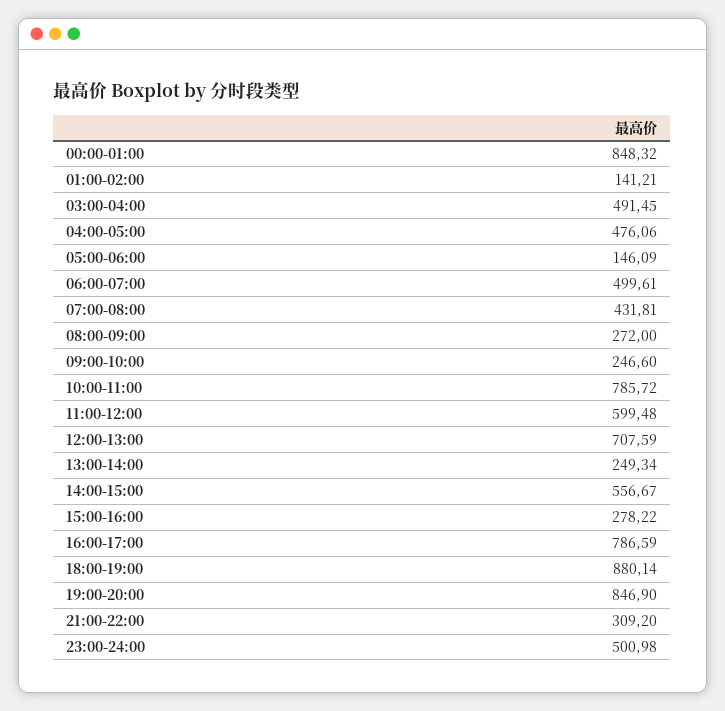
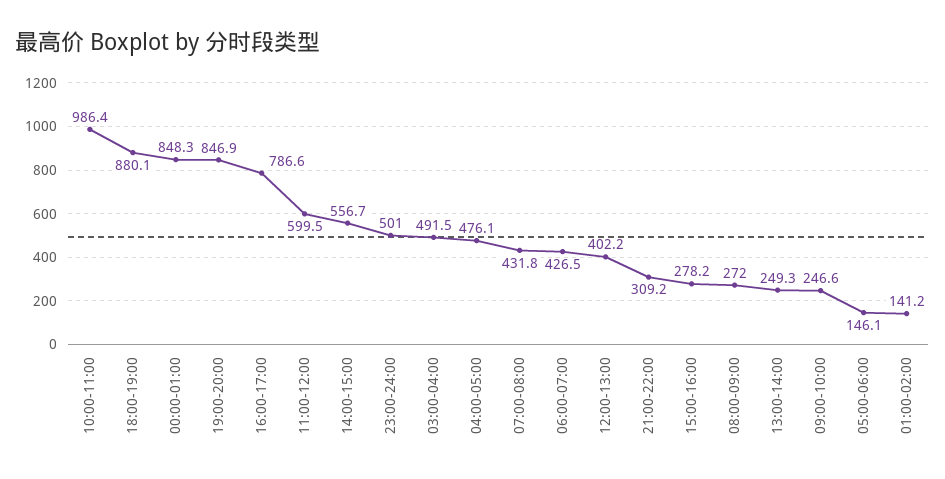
  {
    "00:00-01:00": 848.32,
    "01:00-02:00": 141.21,
    "03:00-04:00": 491.45,
    "04:00-05:00": 476.06,
    "05:00-06:00": 146.09,
-   "06:00-07:00": 499.61,
+   "06:00-07:00": 426.5,
    "07:00-08:00": 431.81,
    "08:00-09:00": 272,
    "09:00-10:00": 246.6,
-   "10:00-11:00": 785.72,
+   "10:00-11:00": 986.4,
    "11:00-12:00": 599.48,
-   "12:00-13:00": 707.59,
+   "12:00-13:00": 402.2,
    "13:00-14:00": 249.34,
    "14:00-15:00": 556.67,
    "15:00-16:00": 278.22,
    "16:00-17:00": 786.59,
    "18:00-19:00": 880.14,
    "19:00-20:00": 846.9,
    "21:00-22:00": 309.2,
    "23:00-24:00": 500.98
  }

